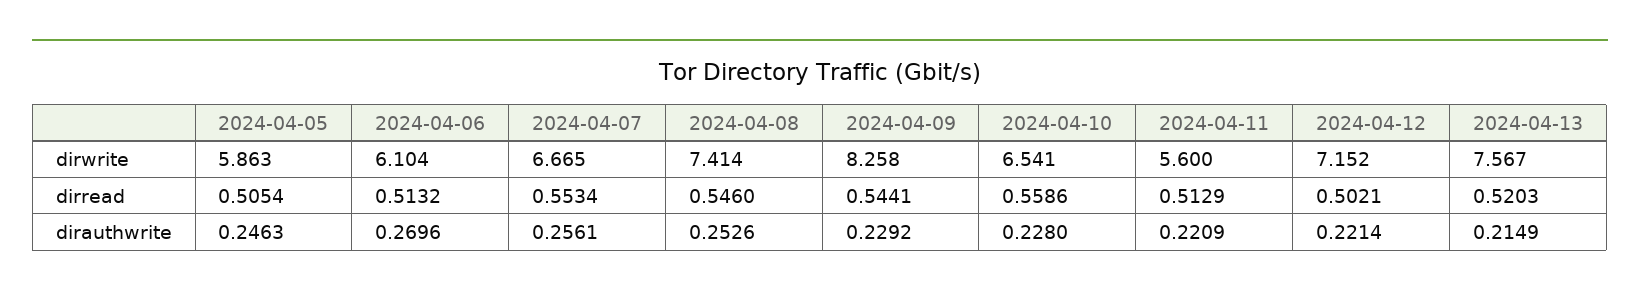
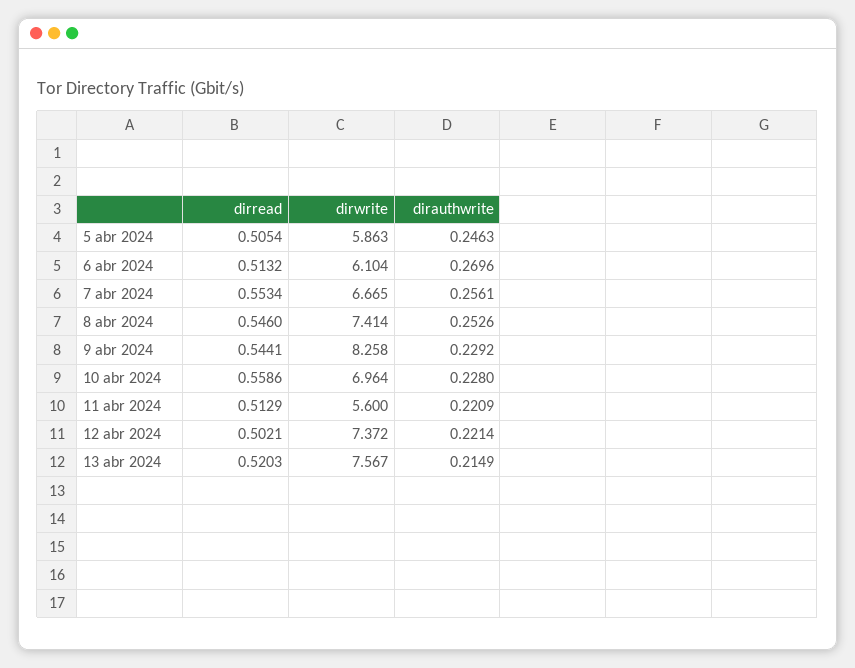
  {
    "2024-04-05": {
      "dirwrite": 5.863,
      "dirread": 0.5054,
      "dirauthwrite": 0.2463
    },
    "2024-04-06": {
      "dirwrite": 6.104,
      "dirread": 0.5132,
      "dirauthwrite": 0.2696
    },
    "2024-04-07": {
      "dirwrite": 6.665,
      "dirread": 0.5534,
      "dirauthwrite": 0.2561
    },
    "2024-04-08": {
      "dirwrite": 7.414,
      "dirread": 0.546,
      "dirauthwrite": 0.2526
    },
    "2024-04-09": {
      "dirwrite": 8.258,
      "dirread": 0.5441,
      "dirauthwrite": 0.2292
    },
    "2024-04-10": {
-     "dirwrite": 6.541,
+     "dirwrite": 6.964,
      "dirread": 0.5586,
      "dirauthwrite": 0.228
    },
    "2024-04-11": {
      "dirwrite": 5.6,
      "dirread": 0.5129,
      "dirauthwrite": 0.2209
    },
    "2024-04-12": {
-     "dirwrite": 7.152,
+     "dirwrite": 7.372,
      "dirread": 0.5021,
      "dirauthwrite": 0.2214
    },
    "2024-04-13": {
      "dirwrite": 7.567,
      "dirread": 0.5203,
      "dirauthwrite": 0.2149
    }
  }

